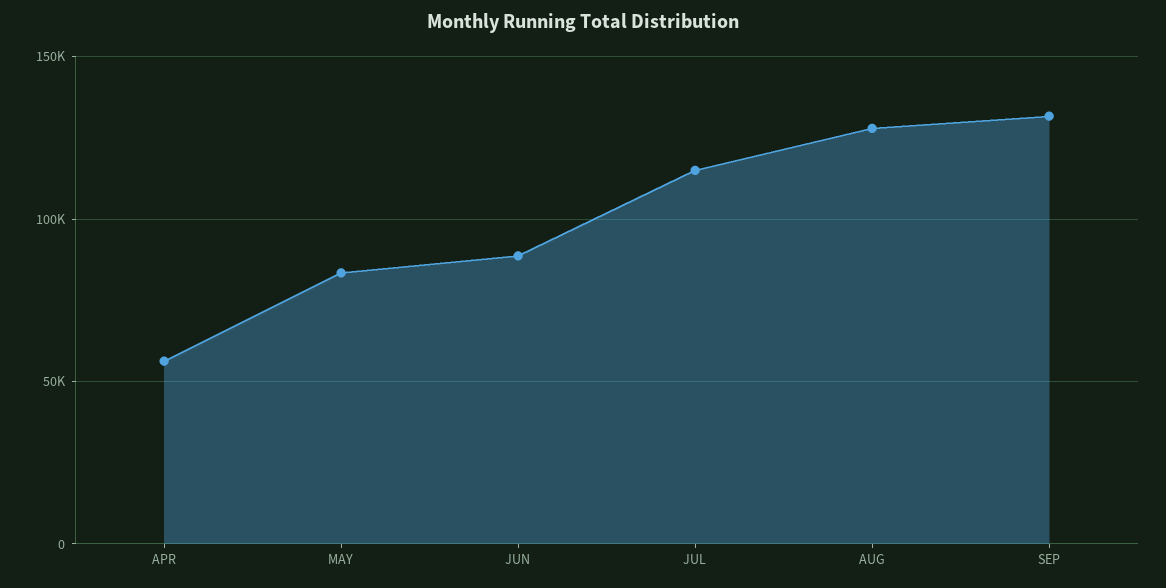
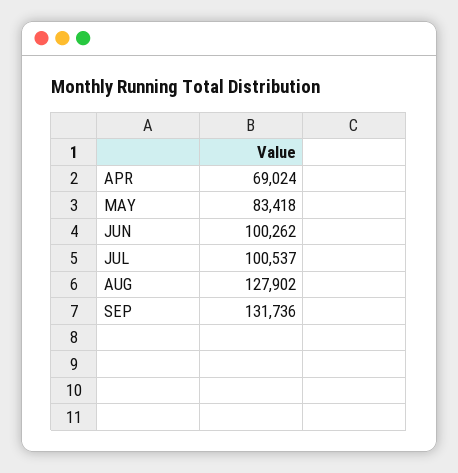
  {
-   "APR": 55000,
+   "APR": 69024,
    "MAY": 83418,
-   "JUN": 90000,
+   "JUN": 100262,
-   "JUL": 115000,
+   "JUL": 100537,
    "AUG": 127902,
    "SEP": 131736
  }

